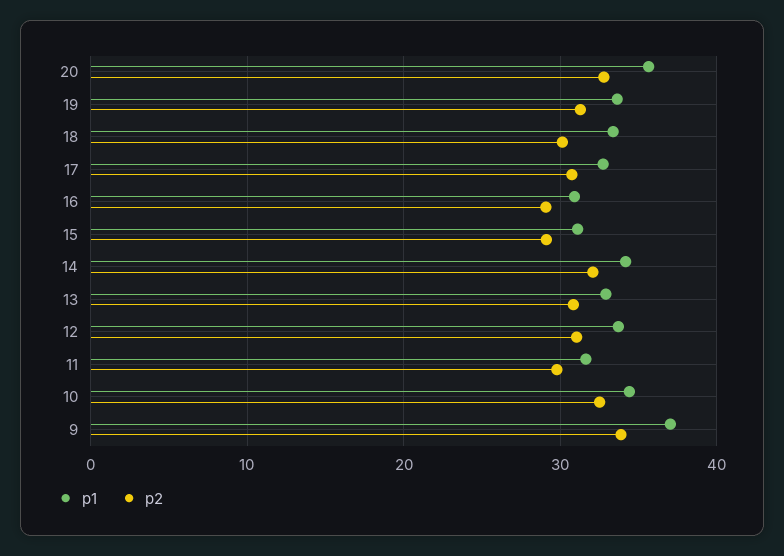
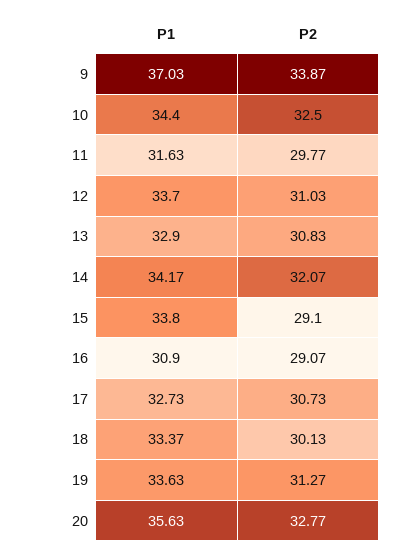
  {
    "p1": {
      "20": 35.63,
      "19": 33.63,
      "18": 33.37,
      "17": 32.73,
      "16": 30.9,
-     "15": 31,
+     "15": 33.8,
      "14": 34.17,
      "13": 32.9,
      "12": 33.7,
      "11": 31.63,
      "10": 34.4,
      "9": 37.03
    },
    "p2": {
      "20": 32.77,
      "19": 31.27,
      "18": 30.13,
      "17": 30.73,
      "16": 29.07,
      "15": 29.1,
      "14": 32.07,
      "13": 30.83,
      "12": 31.03,
      "11": 29.77,
      "10": 32.5,
      "9": 33.87
    }
  }

